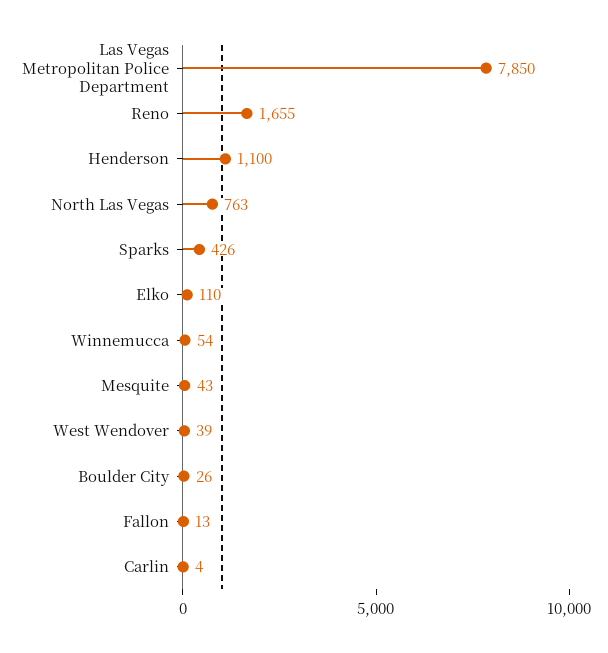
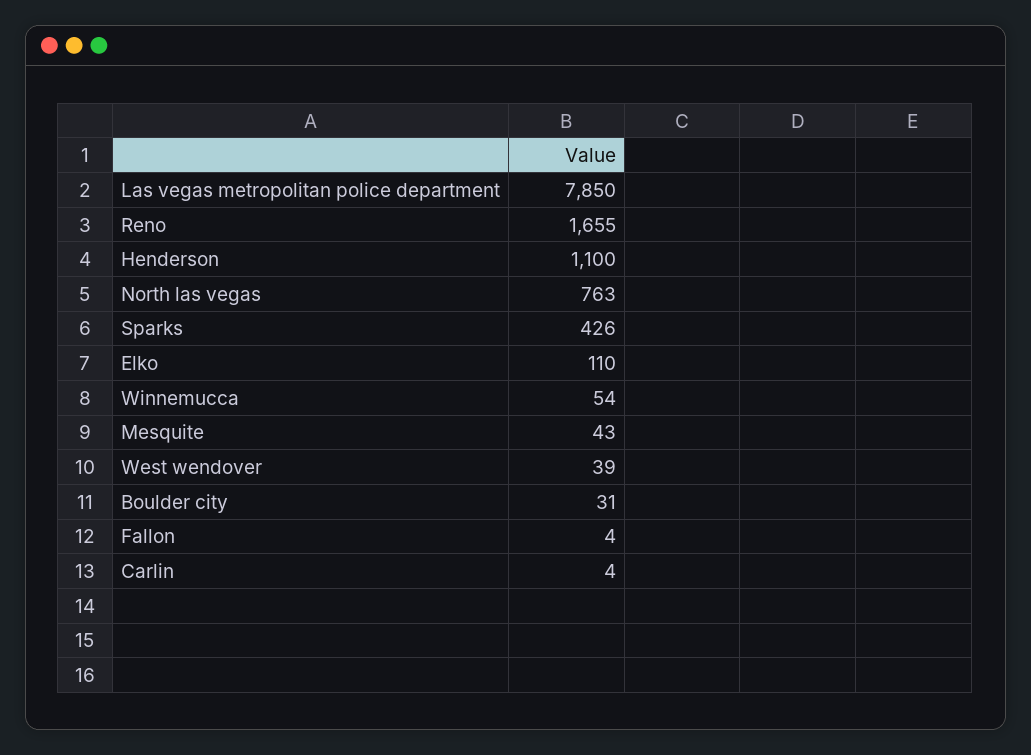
  {
    "Las Vegas Metropolitan Police Department": 7850,
    "Reno": 1655,
    "Henderson": 1100,
    "North Las Vegas": 763,
    "Sparks": 426,
    "Elko": 110,
    "Winnemucca": 54,
    "Mesquite": 43,
    "West Wendover": 39,
-   "Boulder City": 26,
+   "Boulder City": 31,
-   "Fallon": 13,
+   "Fallon": 4,
    "Carlin": 4
  }

